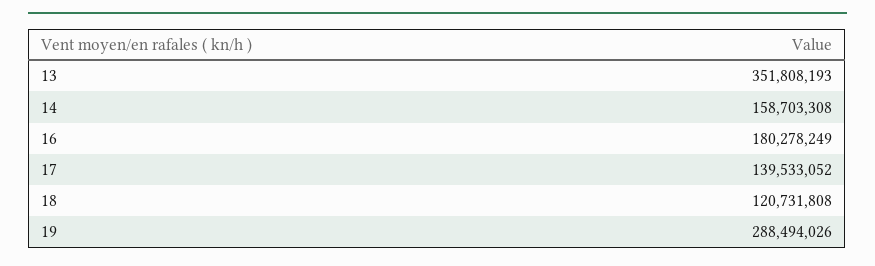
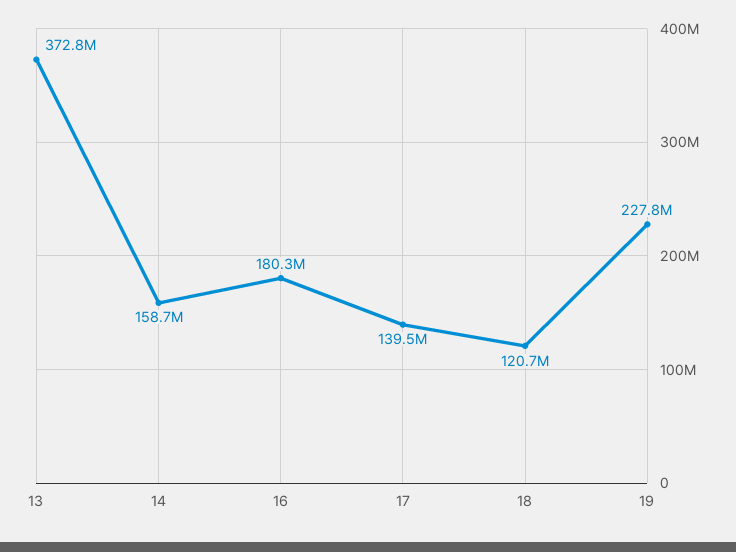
  {
-   "13": 351808193,
+   "13": 372800000,
    "14": 158703308,
    "16": 180278249,
    "17": 139533052,
    "18": 120731808,
-   "19": 288494026
+   "19": 227800000
  }

